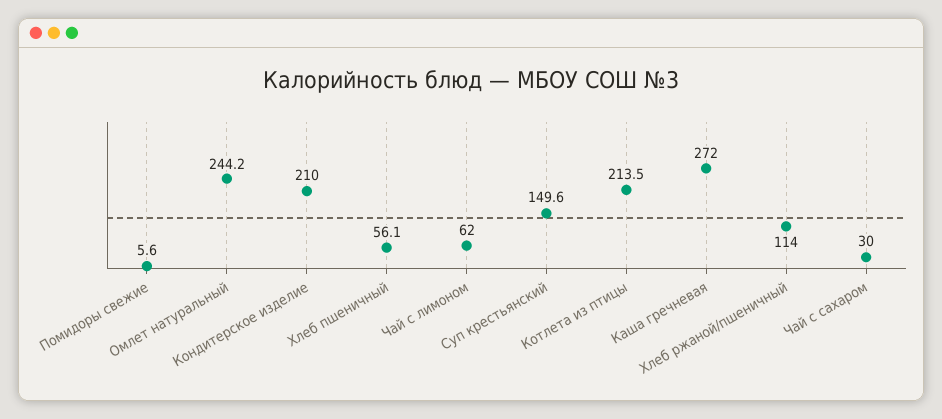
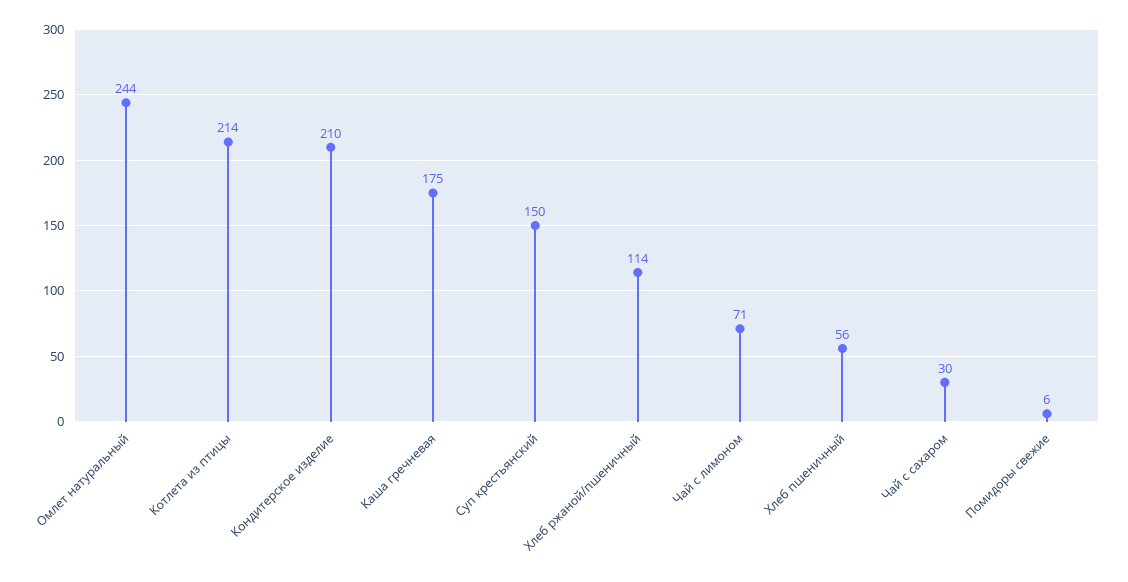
  {
    "Помидоры свежие": 5.6,
    "Омлет натуральный": 244.2,
    "Кондитерское изделие": 210,
    "Хлеб пшеничный": 56.1,
-   "Чай с лимоном": 62,
+   "Чай с лимоном": 71,
    "Суп крестьянский": 149.6,
    "Котлета из птицы": 213.5,
-   "Каша гречневая": 272,
+   "Каша гречневая": 175,
    "Хлеб ржаной/пшеничный": 114,
    "Чай с сахаром": 30
  }

